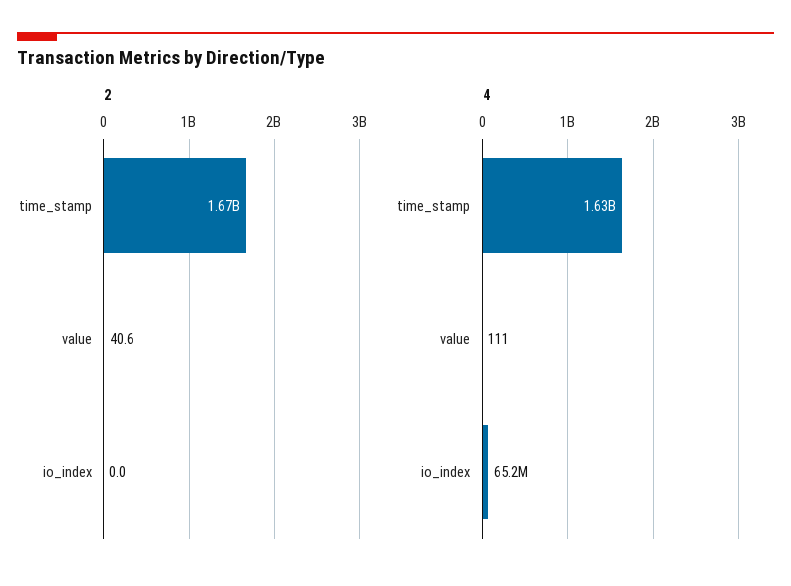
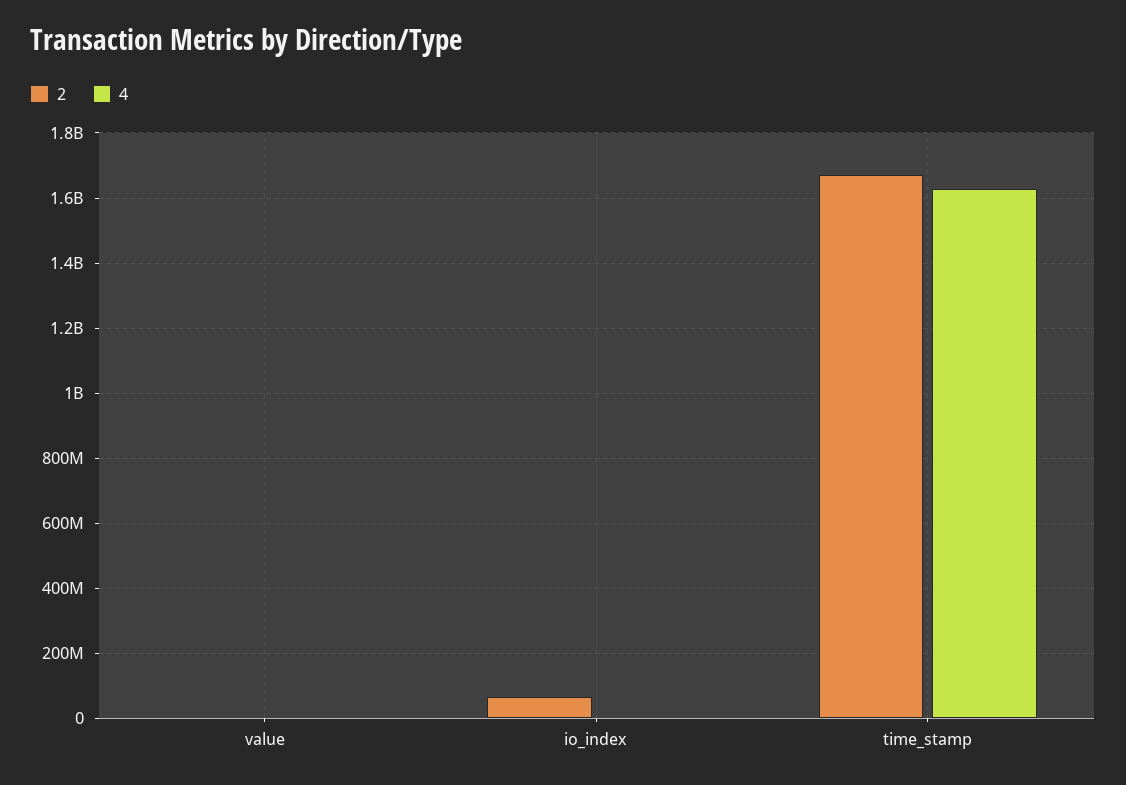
  {
    "2": {
      "time_stamp": 1670000000,
      "value": 40.6,
-     "io_index": 0
+     "io_index": 60000000
    },
    "4": {
      "time_stamp": 1630000000,
      "value": 111,
-     "io_index": 65200000
+     "io_index": 0
    }
  }

